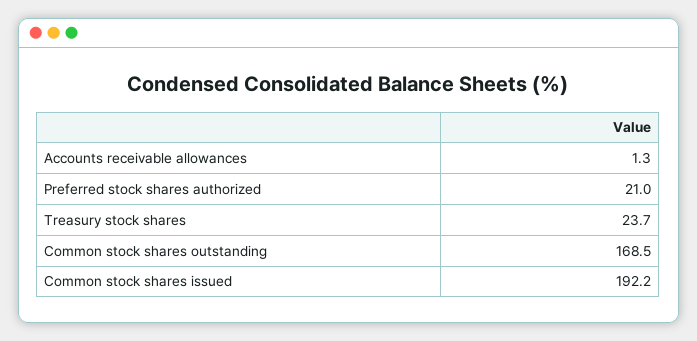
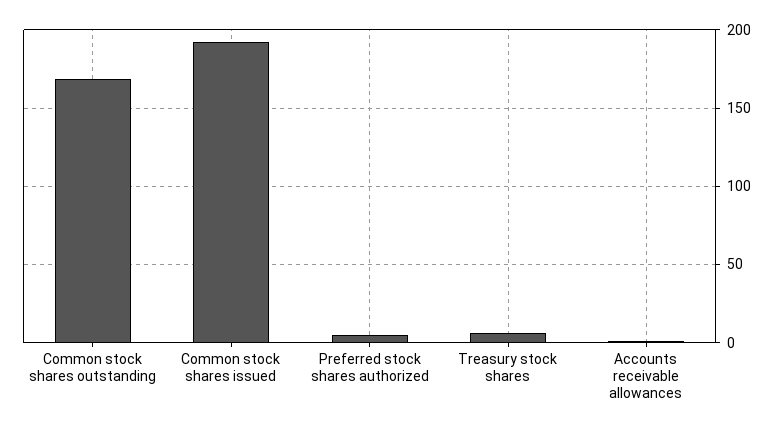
  {
    "Accounts receivable allowances": 1.3,
-   "Preferred stock shares authorized": 21,
+   "Preferred stock shares authorized": 5,
-   "Treasury stock shares": 23.7,
+   "Treasury stock shares": 5,
    "Common stock shares outstanding": 168.5,
    "Common stock shares issued": 192.2
  }

